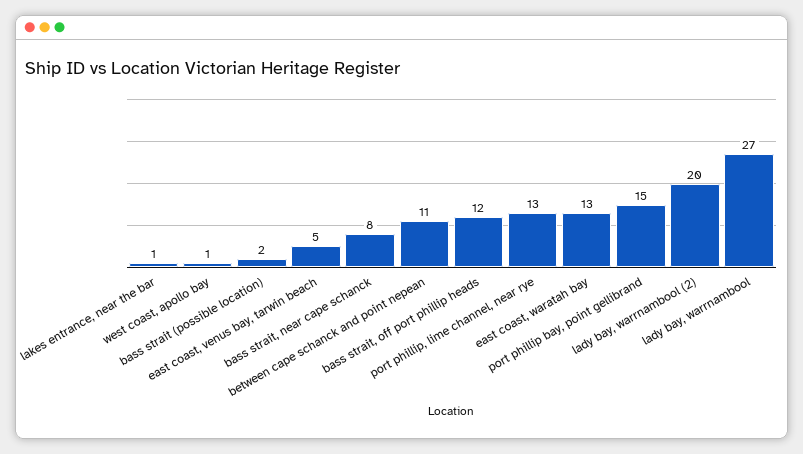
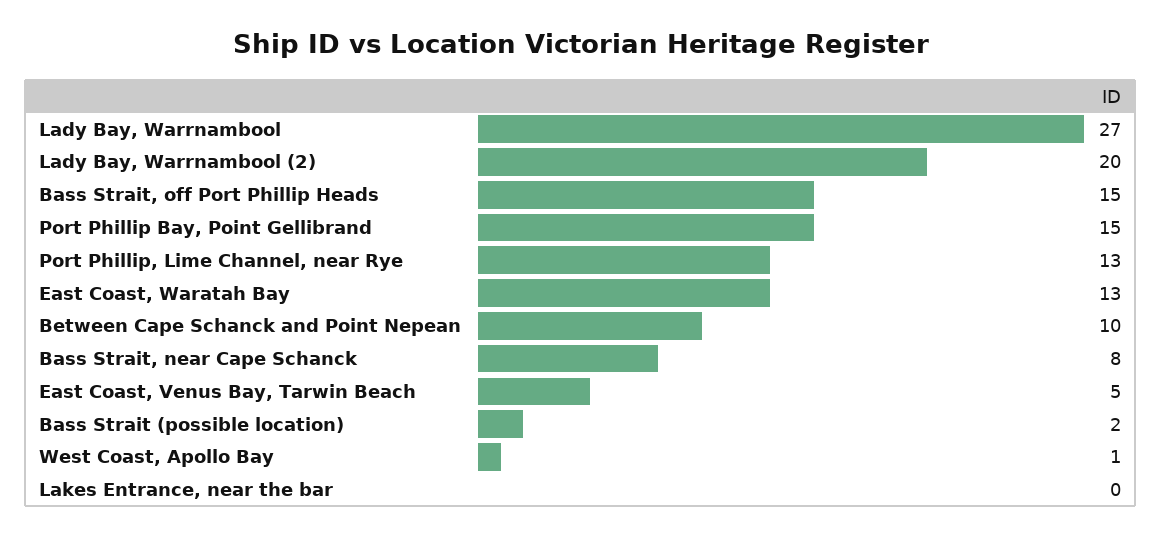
  {
-   "lakes entrance, near the bar": 1,
+   "lakes entrance, near the bar": 0,
    "west coast, apollo bay": 1,
    "bass strait (possible location)": 2,
    "east coast, venus bay, tarwin beach": 5,
    "bass strait, near cape schanck": 8,
-   "between cape schanck and point nepean": 11,
+   "between cape schanck and point nepean": 10,
-   "bass strait, off port phillip heads": 12,
+   "bass strait, off port phillip heads": 15,
    "port phillip, lime channel, near rye": 13,
    "east coast, waratah bay": 13,
    "port phillip bay, point gellibrand": 15,
    "lady bay, warrnambool (2)": 20,
    "lady bay, warrnambool": 27
  }

